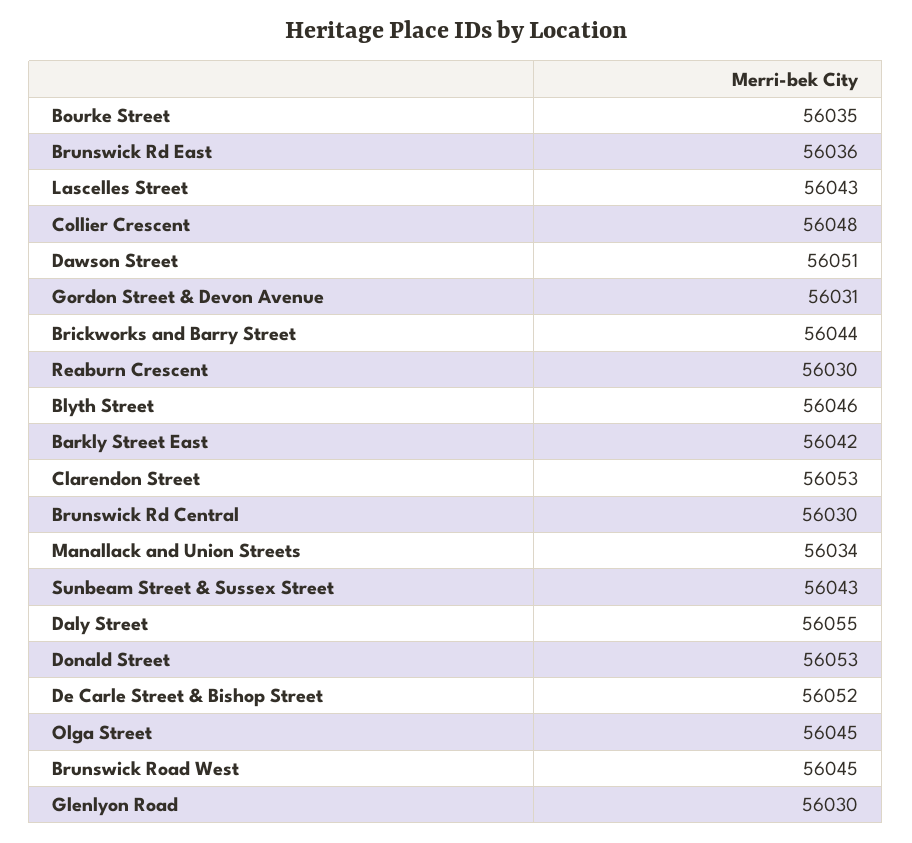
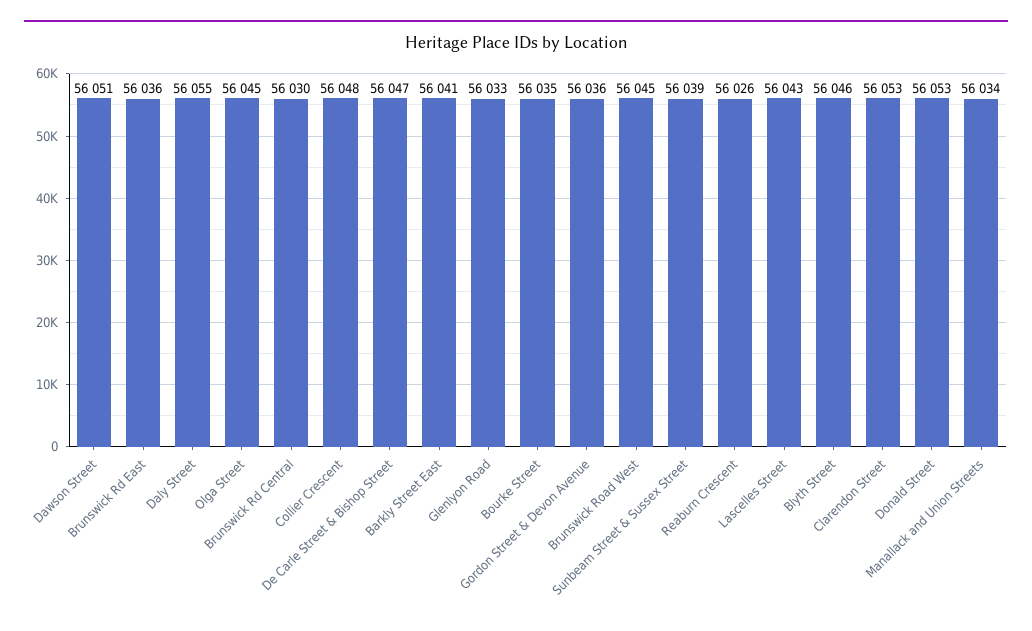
  {
    "Bourke Street": 56035,
    "Brunswick Rd East": 56036,
    "Lascelles Street": 56043,
    "Collier Crescent": 56048,
    "Dawson Street": 56051,
-   "Gordon Street & Devon Avenue": 56031,
+   "Gordon Street & Devon Avenue": 56036,
-   "Brickworks and Barry Street": 56044,
-   "Reaburn Crescent": 56030,
+   "Reaburn Crescent": 56026,
    "Blyth Street": 56046,
-   "Barkly Street East": 56042,
+   "Barkly Street East": 56041,
    "Clarendon Street": 56053,
    "Brunswick Rd Central": 56030,
    "Manallack and Union Streets": 56034,
-   "Sunbeam Street & Sussex Street": 56043,
+   "Sunbeam Street & Sussex Street": 56039,
    "Daly Street": 56055,
    "Donald Street": 56053,
-   "De Carle Street & Bishop Street": 56052,
+   "De Carle Street & Bishop Street": 56047,
    "Olga Street": 56045,
    "Brunswick Road West": 56045,
-   "Glenlyon Road": 56030
+   "Glenlyon Road": 56033
  }

